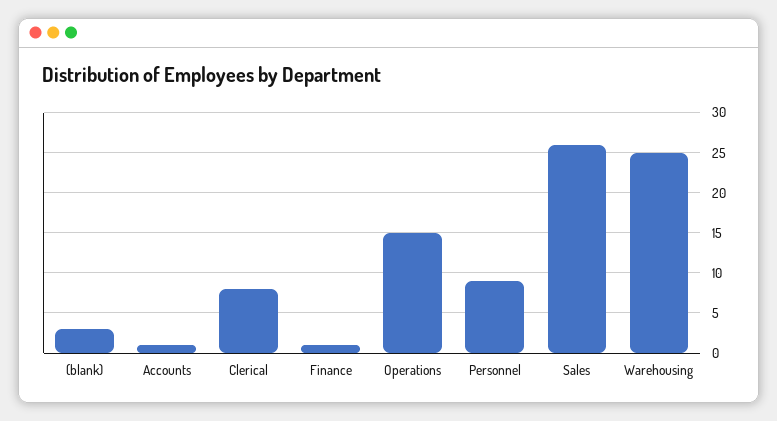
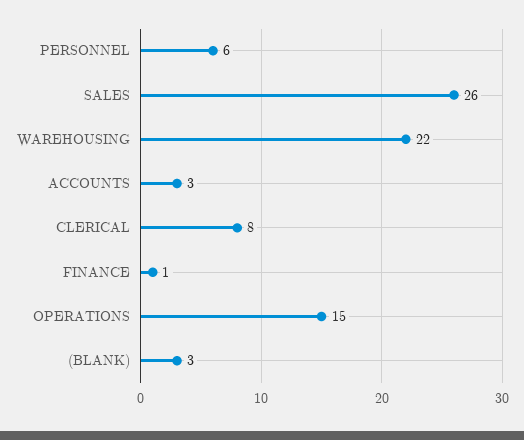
  {
    "(blank)": 3,
-   "Accounts": 1,
+   "Accounts": 3,
    "Clerical": 8,
    "Finance": 1,
    "Operations": 15,
-   "Personnel": 9,
+   "Personnel": 6,
    "Sales": 26,
-   "Warehousing": 25
+   "Warehousing": 22
  }

